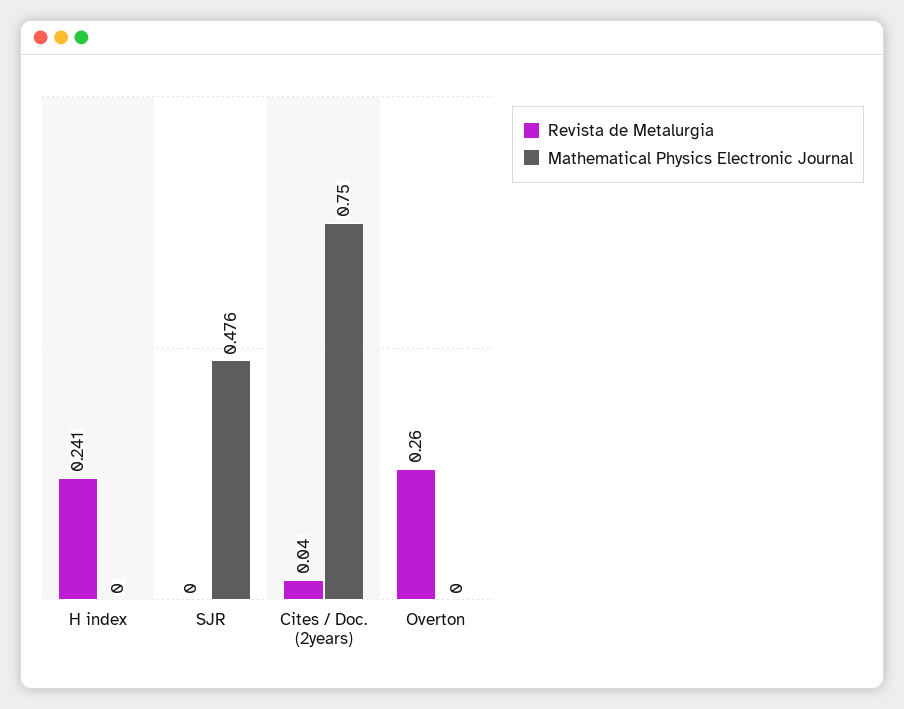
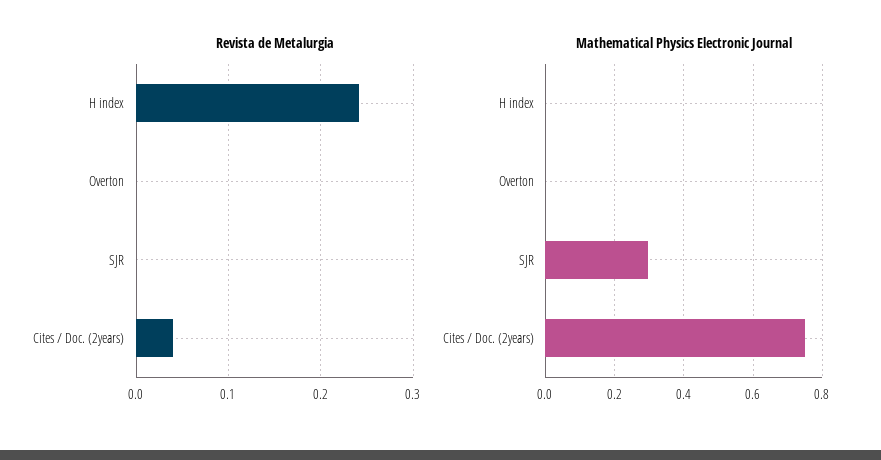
  {
    "Revista de Metalurgia": {
      "H index": 0.241,
      "SJR": 0,
      "Cites / Doc. (2years)": 0.04,
-     "Overton": 0.26
+     "Overton": 0
    },
    "Mathematical Physics Electronic Journal": {
      "H index": 0,
-     "SJR": 0.476,
+     "SJR": 0.3,
      "Cites / Doc. (2years)": 0.75,
      "Overton": 0
    }
  }

